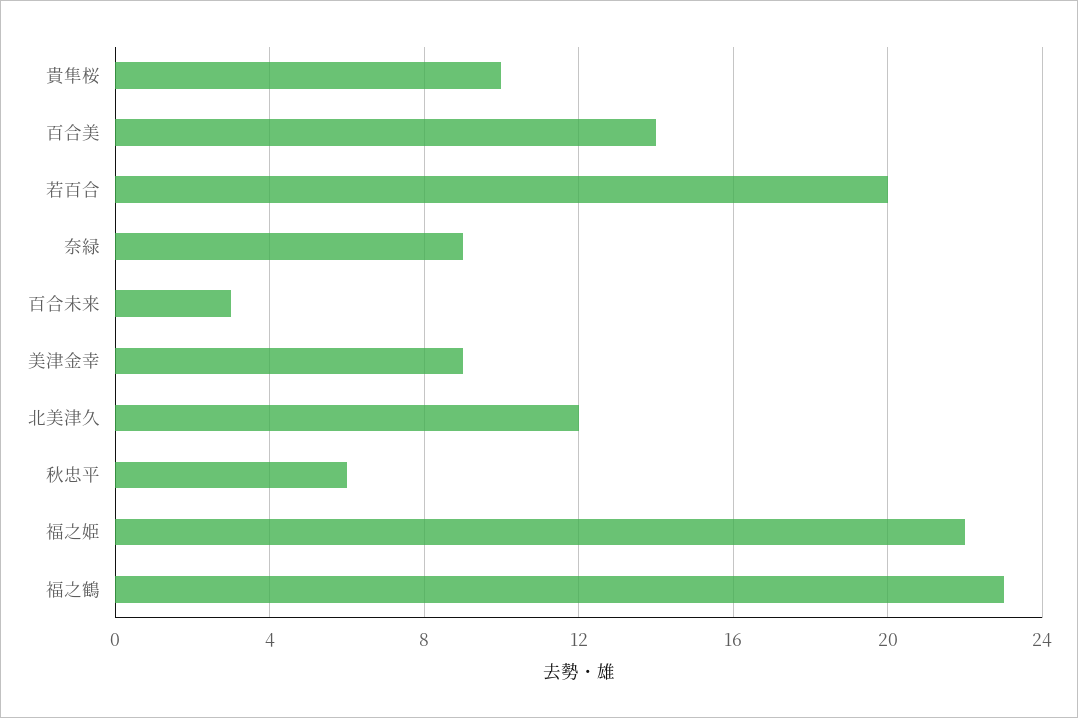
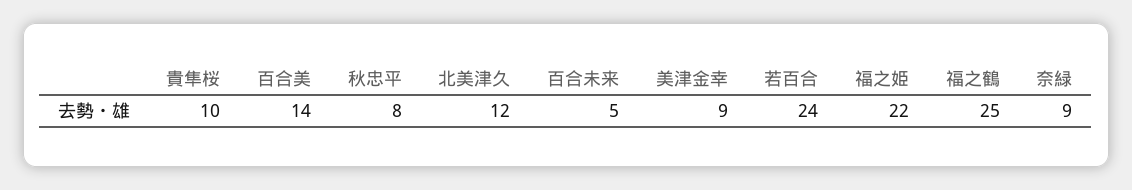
  {
    "貴隼桜": 10,
    "百合美": 14,
-   "若百合": 20,
+   "若百合": 24,
    "奈緑": 9,
-   "百合未来": 3,
+   "百合未来": 5,
    "美津金幸": 9,
    "北美津久": 12,
-   "秋忠平": 6,
+   "秋忠平": 8,
    "福之姫": 22,
-   "福之鶴": 23
+   "福之鶴": 25
  }

